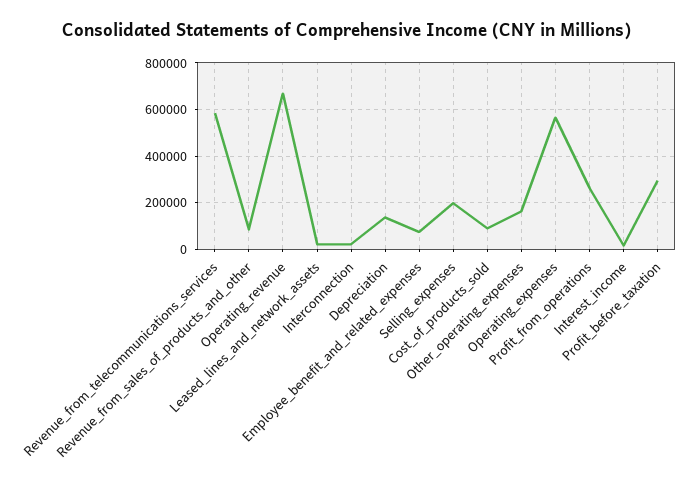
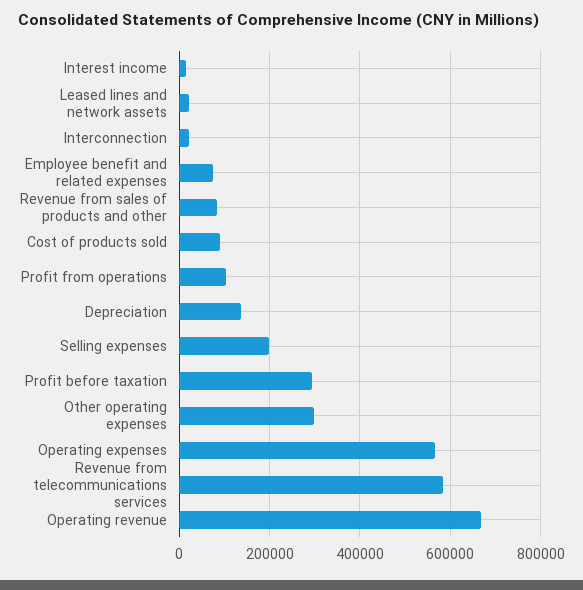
  {
    "Revenue_from_telecommunications_services": 580000,
    "Revenue_from_sales_of_products_and_other": 80000,
    "Operating_revenue": 660000,
    "Leased_lines_and_network_assets": 20000,
    "Interconnection": 20000,
    "Depreciation": 140000,
    "Employee_benefit_and_related_expenses": 80000,
    "Selling_expenses": 200000,
    "Cost_of_products_sold": 80000,
-   "Other_operating_expenses": 150000,
+   "Other_operating_expenses": 300000,
    "Operating_expenses": 560000,
-   "Profit_from_operations": 250000,
+   "Profit_from_operations": 100000,
    "Interest_income": 20000,
    "Profit_before_taxation": 300000
  }

